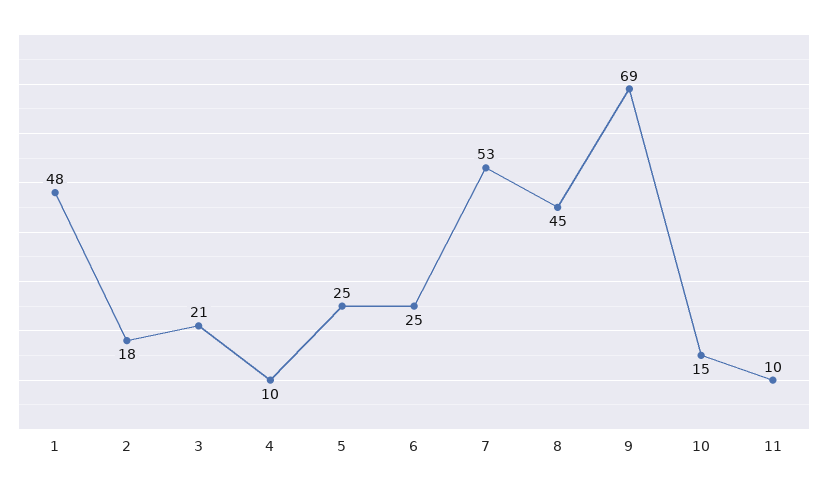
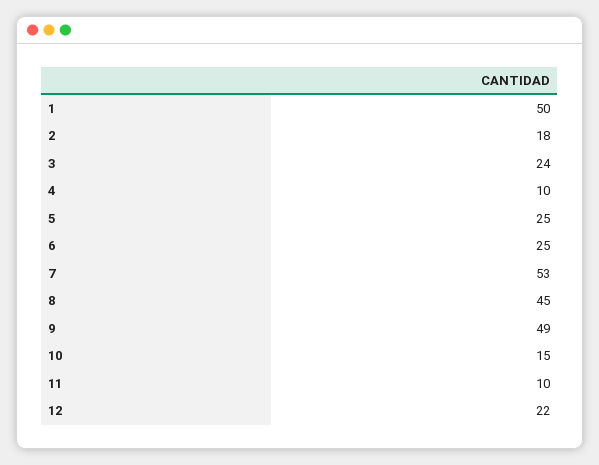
  {
-   "1": 48,
+   "1": 50,
    "2": 18,
-   "3": 21,
+   "3": 24,
    "4": 10,
    "5": 25,
    "6": 25,
    "7": 53,
    "8": 45,
-   "9": 69,
+   "9": 49,
    "10": 15,
-   "11": 10
+   "11": 10,
+   "12": 22
  }

